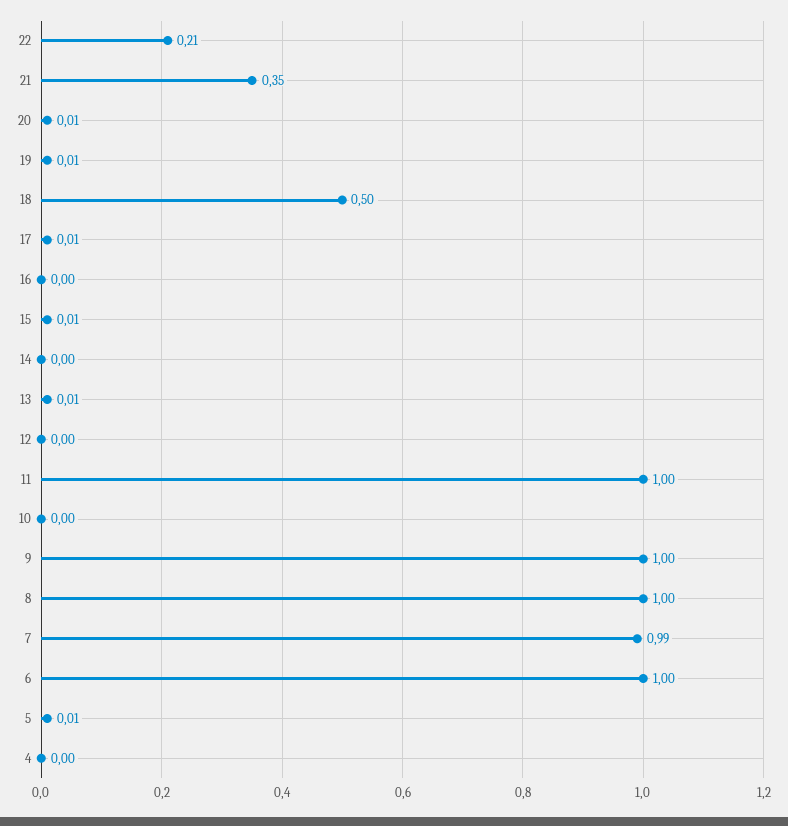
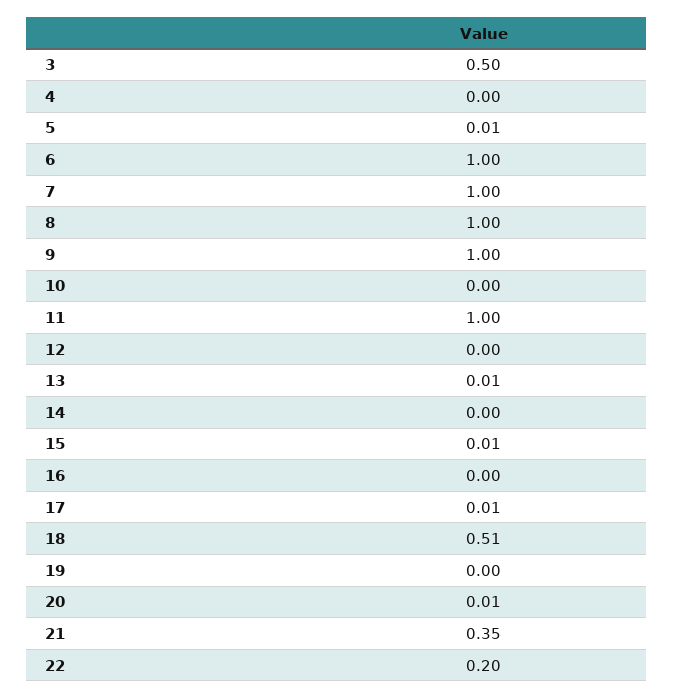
  {
-   "22": 0.21,
+   "22": 0.2,
    "21": 0.35,
    "20": 0.01,
-   "19": 0.01,
+   "19": 0,
-   "18": 0.5,
+   "18": 0.51,
    "17": 0.01,
    "16": 0,
    "15": 0.01,
    "14": 0,
    "13": 0.01,
    "12": 0,
    "11": 1,
    "10": 0,
    "9": 1,
    "8": 1,
-   "7": 0.99,
+   "7": 1,
    "6": 1,
    "5": 0.01,
-   "4": 0
+   "4": 0,
+   "3": 0.5
  }

